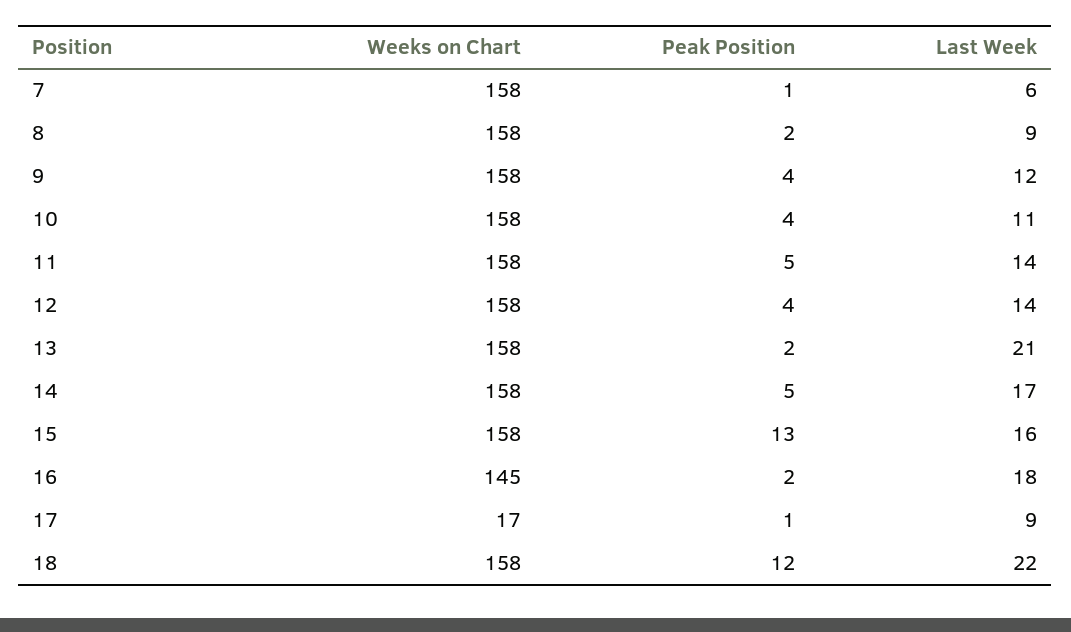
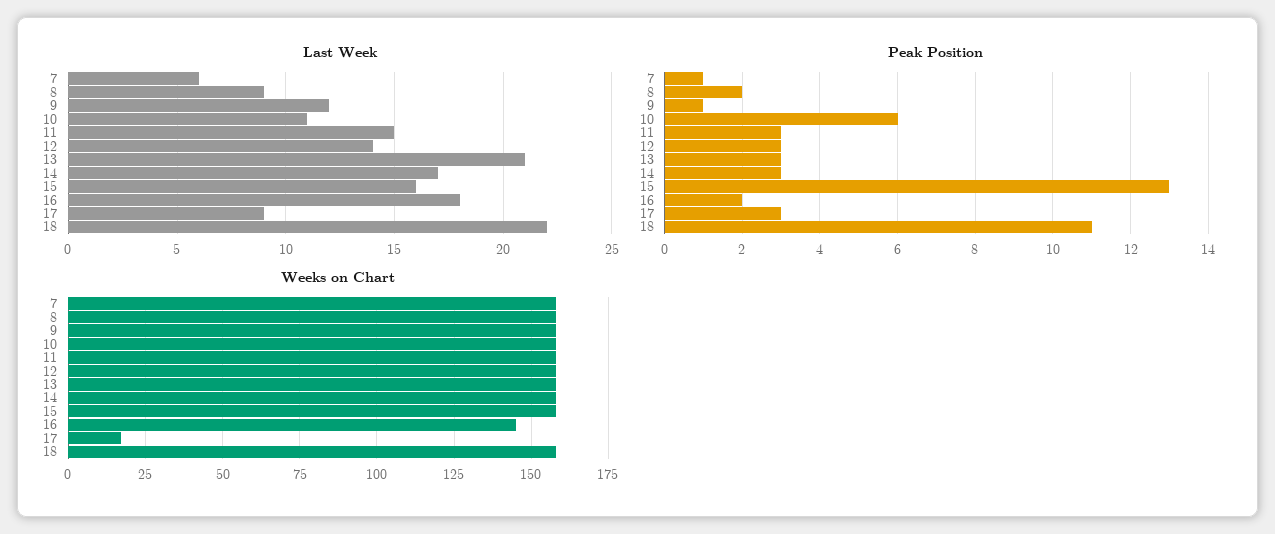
  {
    "Weeks on Chart": {
      "7": 158,
      "8": 158,
      "9": 158,
      "10": 158,
      "11": 158,
      "12": 158,
      "13": 158,
      "14": 158,
      "15": 158,
      "16": 145,
      "17": 17,
      "18": 158
    },
    "Peak Position": {
      "7": 1,
      "8": 2,
-     "9": 4,
+     "9": 1,
-     "10": 4,
+     "10": 6,
-     "11": 5,
+     "11": 3,
-     "12": 4,
+     "12": 3,
-     "13": 2,
+     "13": 3,
-     "14": 5,
+     "14": 3,
      "15": 13,
      "16": 2,
-     "17": 1,
+     "17": 3,
-     "18": 12
+     "18": 11
    },
    "Last Week": {
      "7": 6,
      "8": 9,
      "9": 12,
      "10": 11,
-     "11": 14,
+     "11": 15,
      "12": 14,
      "13": 21,
      "14": 17,
      "15": 16,
      "16": 18,
      "17": 9,
      "18": 22
    }
  }

